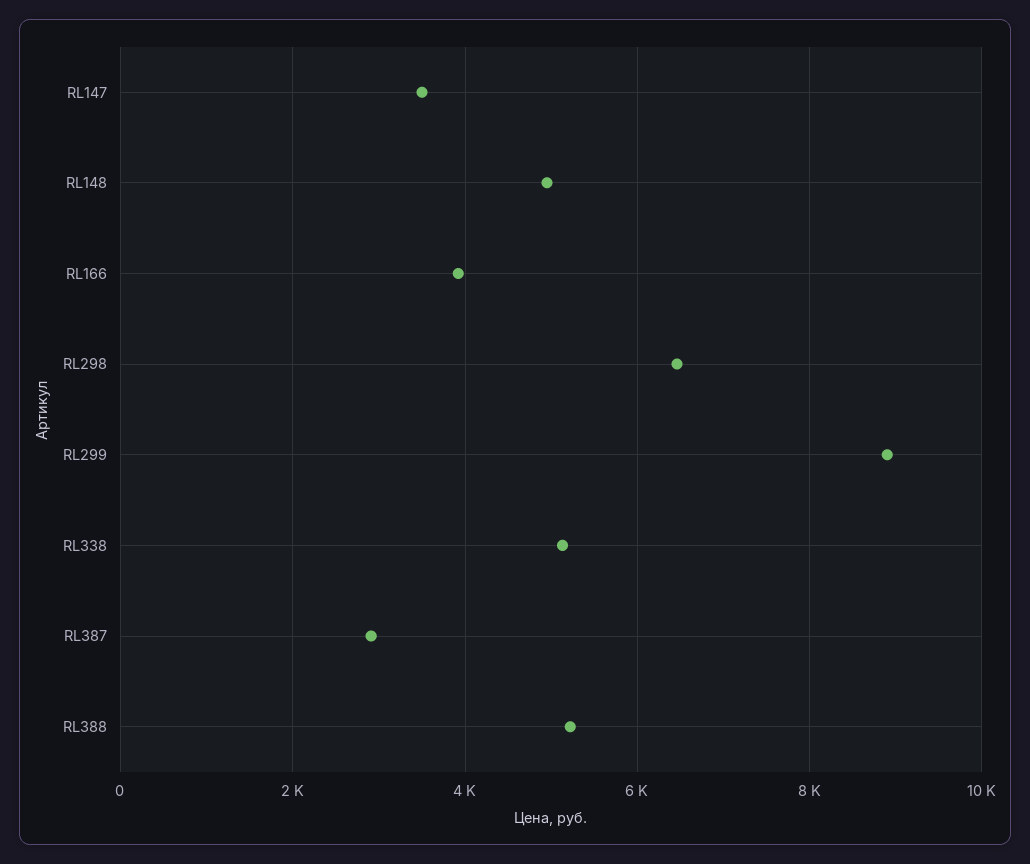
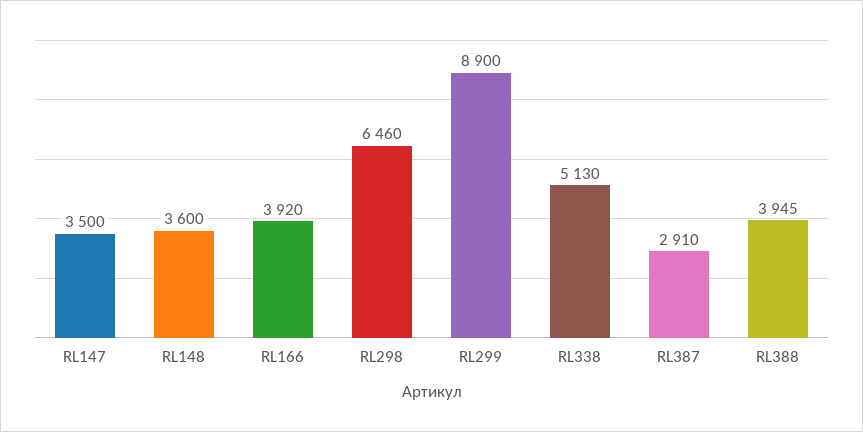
  {
    "RL147": 3500,
-   "RL148": 5000,
+   "RL148": 3600,
    "RL166": 3920,
    "RL298": 6460,
    "RL299": 8900,
    "RL338": 5130,
    "RL387": 2910,
-   "RL388": 5200
+   "RL388": 3945
  }

